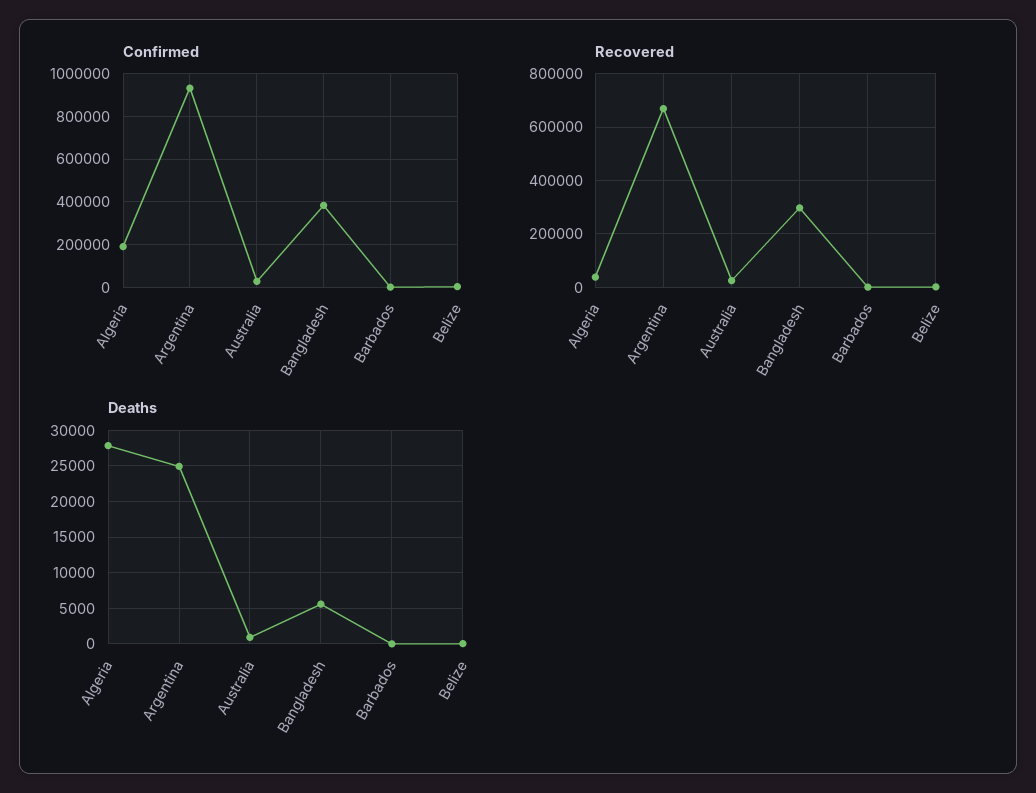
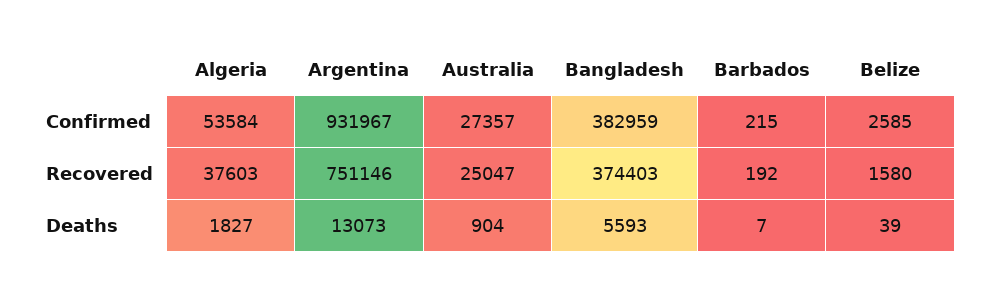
  {
    "Confirmed": {
-     "Algeria": 200000,
+     "Algeria": 53584,
      "Argentina": 931967,
      "Australia": 27357,
      "Bangladesh": 382959,
      "Barbados": 215,
      "Belize": 2585
    },
    "Recovered": {
      "Algeria": 37603,
-     "Argentina": 675000,
+     "Argentina": 751146,
      "Australia": 25047,
-     "Bangladesh": 300000,
+     "Bangladesh": 374403,
      "Barbados": 192,
      "Belize": 1580
    },
    "Deaths": {
-     "Algeria": 28000,
+     "Algeria": 1827,
-     "Argentina": 25000,
+     "Argentina": 13073,
      "Australia": 904,
      "Bangladesh": 5593,
      "Barbados": 7,
      "Belize": 39
    }
  }

